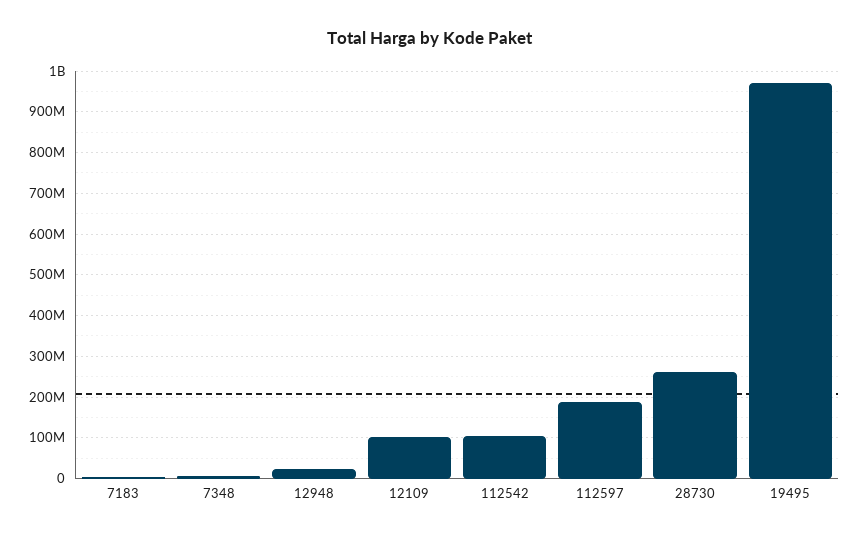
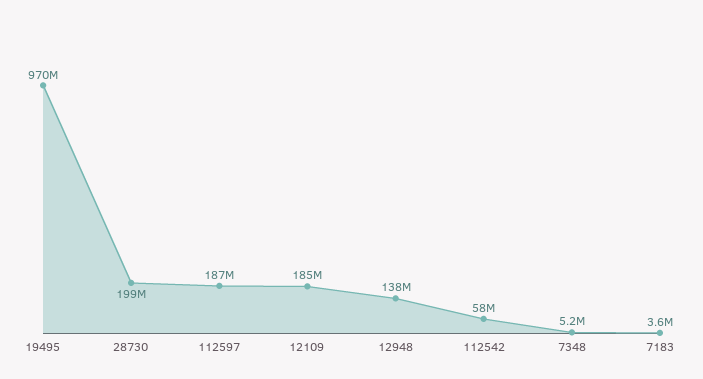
  {
    "7183": 3600000,
    "7348": 5200000,
-   "12948": 20000000,
+   "12948": 138000000,
-   "12109": 100000000,
+   "12109": 185000000,
-   "112542": 100000000,
+   "112542": 58000000,
    "112597": 187000000,
-   "28730": 260000000,
+   "28730": 199000000,
    "19495": 970000000
  }

